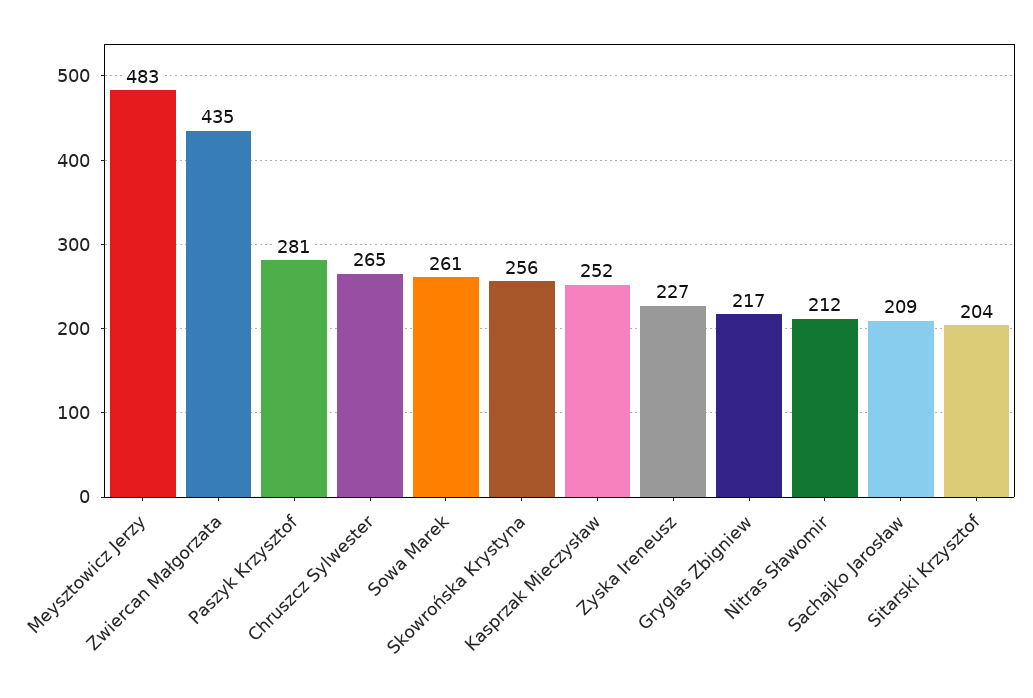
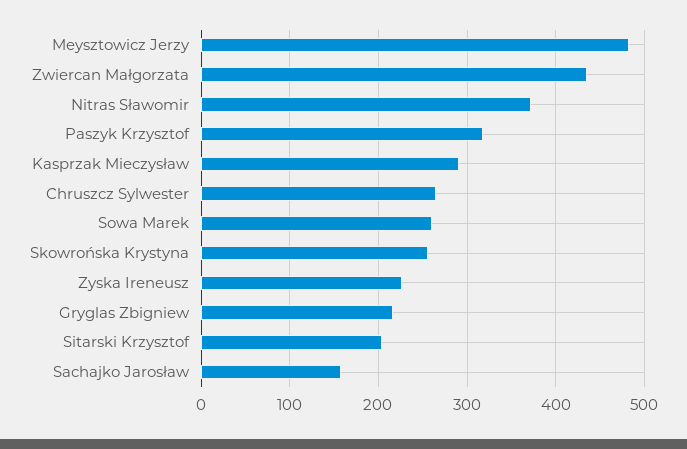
  {
    "Meysztowicz Jerzy": 483,
    "Zwiercan Małgorzata": 435,
-   "Paszyk Krzysztof": 281,
+   "Paszyk Krzysztof": 320,
    "Chruszcz Sylwester": 265,
    "Sowa Marek": 261,
    "Skowrońska Krystyna": 256,
-   "Kasprzak Mieczysław": 252,
+   "Kasprzak Mieczysław": 290,
    "Zyska Ireneusz": 227,
    "Gryglas Zbigniew": 217,
-   "Nitras Sławomir": 212,
+   "Nitras Sławomir": 370,
-   "Sachajko Jarosław": 209,
+   "Sachajko Jarosław": 160,
    "Sitarski Krzysztof": 204
  }

